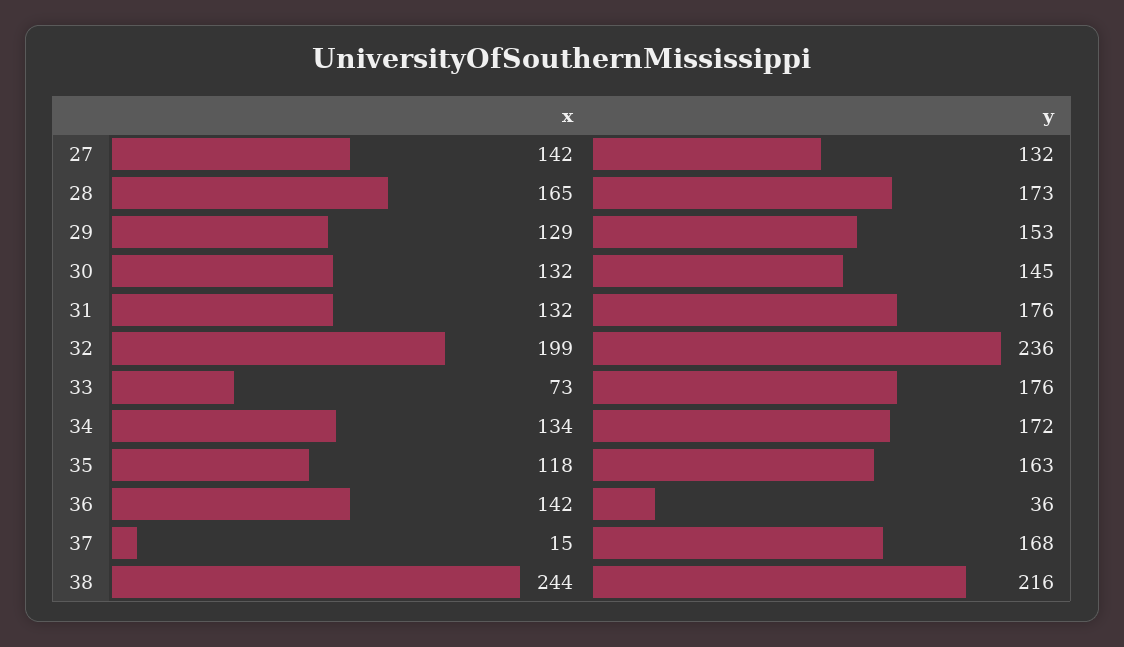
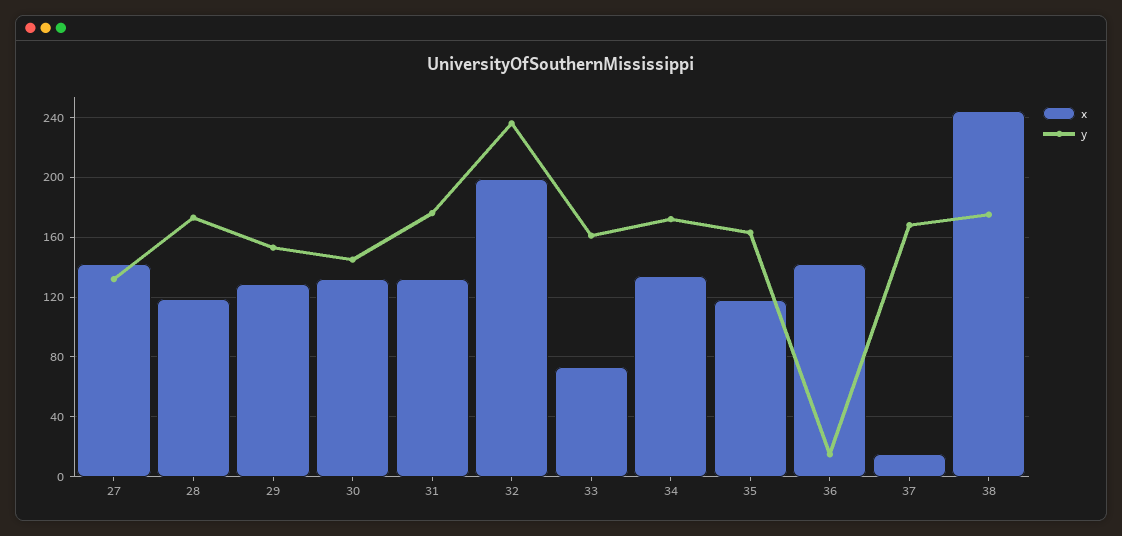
  {
    "x": {
      "27": 142,
-     "28": 165,
+     "28": 120,
      "29": 129,
      "30": 132,
      "31": 132,
      "32": 199,
      "33": 73,
      "34": 134,
      "35": 118,
      "36": 142,
      "37": 15,
      "38": 244
    },
    "y": {
      "27": 132,
      "28": 173,
      "29": 153,
      "30": 145,
      "31": 176,
      "32": 236,
-     "33": 176,
+     "33": 160,
      "34": 172,
      "35": 163,
-     "36": 36,
+     "36": 15,
      "37": 168,
-     "38": 216
+     "38": 175
    }
  }

